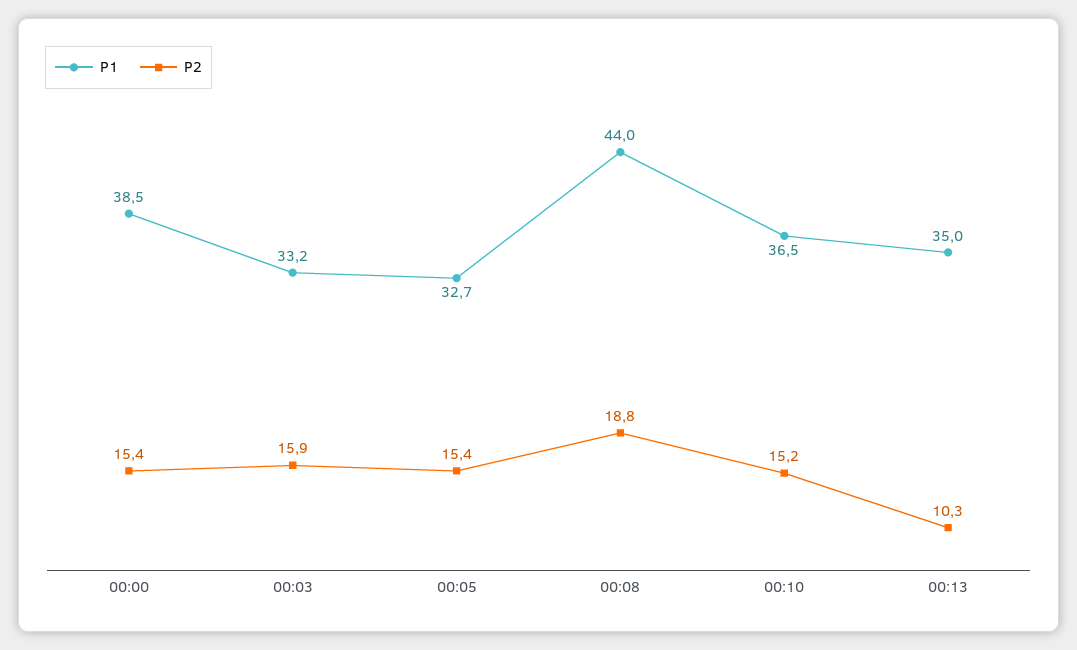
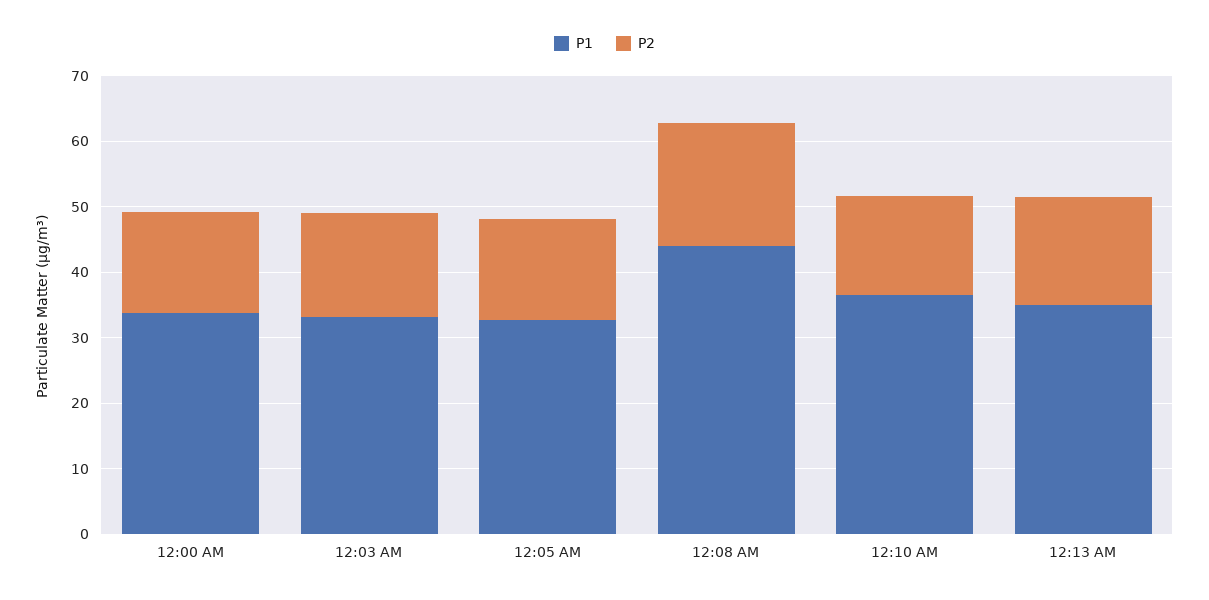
  {
    "P1": {
-     "00:00": 38.5,
+     "00:00": 34,
      "00:03": 33.2,
      "00:05": 32.7,
      "00:08": 44,
      "00:10": 36.5,
      "00:13": 35
    },
    "P2": {
      "00:00": 15.4,
      "00:03": 15.9,
      "00:05": 15.4,
      "00:08": 18.8,
      "00:10": 15.2,
-     "00:13": 10.3
+     "00:13": 16
    }
  }

